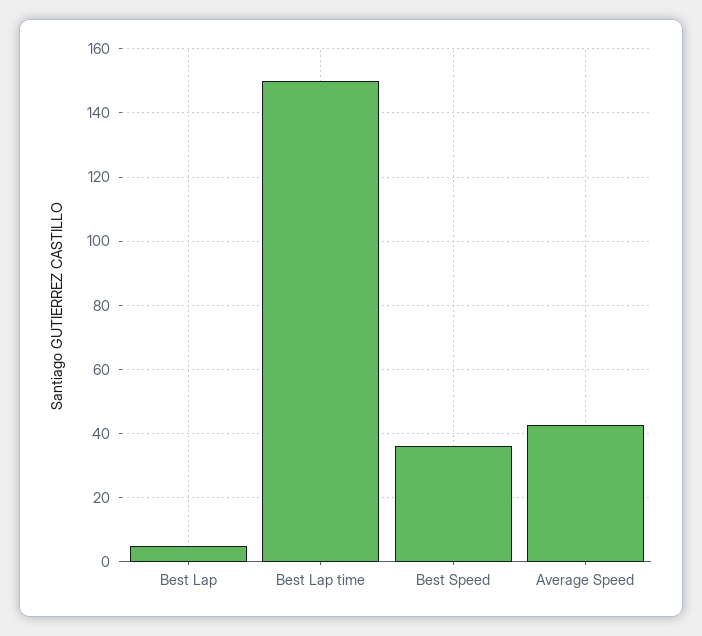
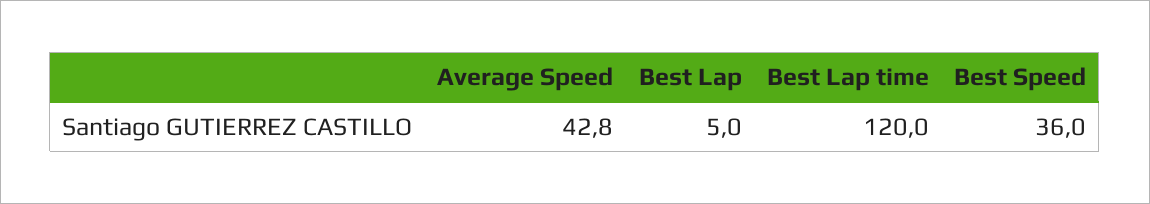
  {
    "Best Lap": 5,
-   "Best Lap time": 150,
+   "Best Lap time": 120,
    "Best Speed": 36,
    "Average Speed": 42.8
  }

